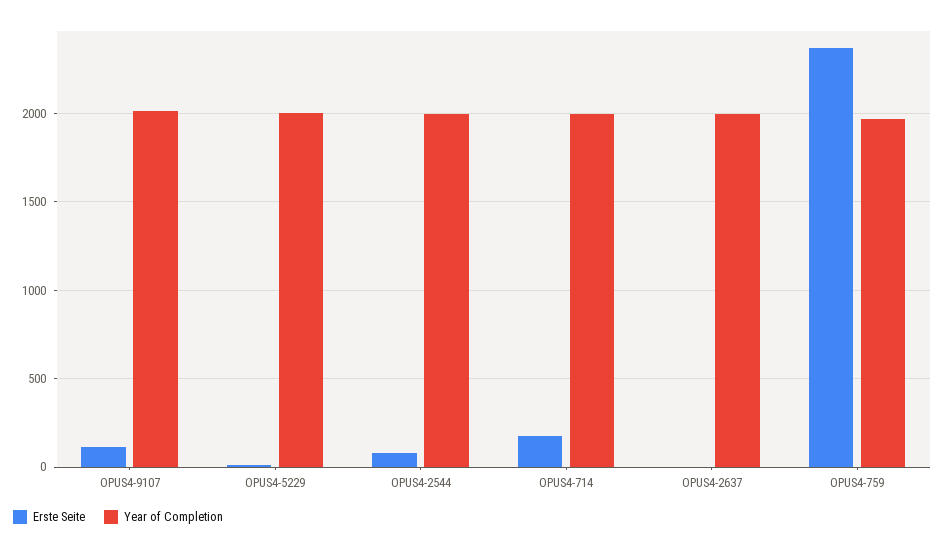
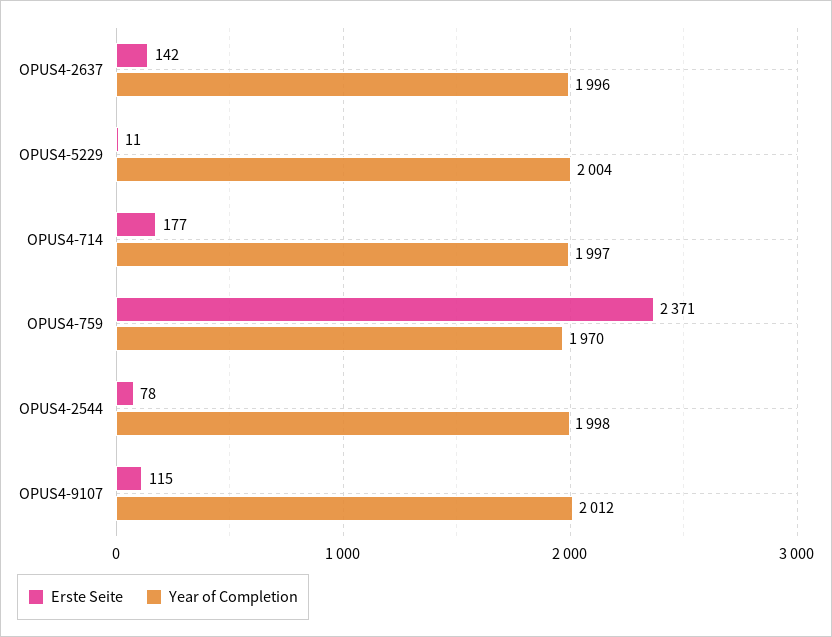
  {
    "Erste Seite": {
      "OPUS4-9107": 115,
      "OPUS4-5229": 11,
      "OPUS4-2544": 78,
      "OPUS4-714": 177,
-     "OPUS4-2637": 0,
+     "OPUS4-2637": 142,
      "OPUS4-759": 2371
    },
    "Year of Completion": {
      "OPUS4-9107": 2012,
      "OPUS4-5229": 2004,
      "OPUS4-2544": 1998,
      "OPUS4-714": 1997,
      "OPUS4-2637": 1996,
      "OPUS4-759": 1970
    }
  }

